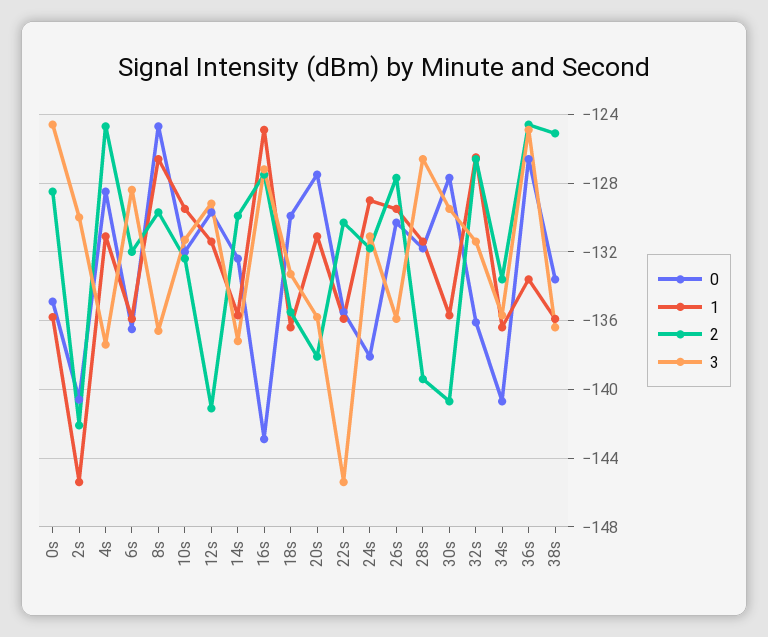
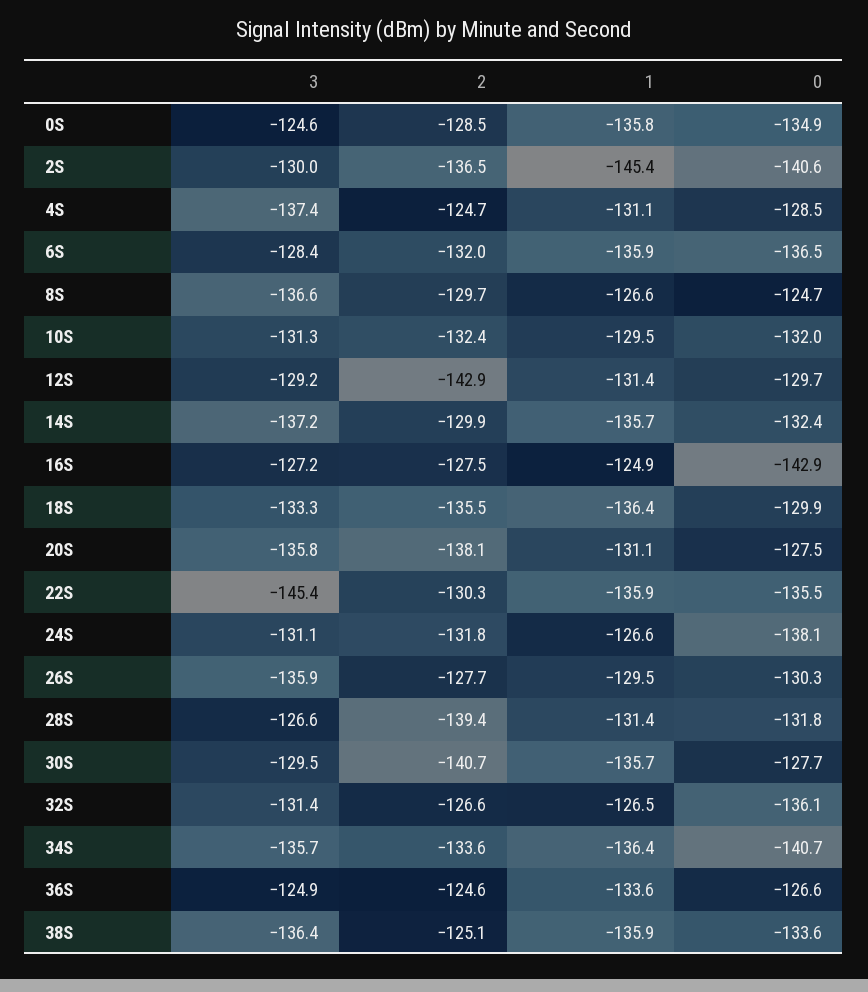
  {
    "0": {
      "0s": -134.9,
      "2s": -140.6,
      "4s": -128.5,
      "6s": -136.5,
      "8s": -124.7,
      "10s": -132,
      "12s": -129.7,
      "14s": -132.4,
      "16s": -142.9,
      "18s": -129.9,
      "20s": -127.5,
      "22s": -135.5,
      "24s": -138.1,
      "26s": -130.3,
      "28s": -131.8,
      "30s": -127.7,
      "32s": -136.1,
      "34s": -140.7,
      "36s": -126.6,
      "38s": -133.6
    },
    "1": {
      "0s": -135.8,
      "2s": -145.4,
      "4s": -131.1,
      "6s": -135.9,
      "8s": -126.6,
      "10s": -129.5,
      "12s": -131.4,
      "14s": -135.7,
      "16s": -124.9,
      "18s": -136.4,
      "20s": -131.1,
      "22s": -135.9,
-     "24s": -129,
+     "24s": -126.6,
      "26s": -129.5,
      "28s": -131.4,
      "30s": -135.7,
      "32s": -126.5,
      "34s": -136.4,
      "36s": -133.6,
      "38s": -135.9
    },
    "2": {
      "0s": -128.5,
-     "2s": -142,
+     "2s": -136.5,
      "4s": -124.7,
      "6s": -132,
      "8s": -129.7,
      "10s": -132.4,
-     "12s": -141,
+     "12s": -142.9,
      "14s": -129.9,
      "16s": -127.5,
      "18s": -135.5,
      "20s": -138.1,
      "22s": -130.3,
      "24s": -131.8,
      "26s": -127.7,
      "28s": -139.4,
      "30s": -140.7,
      "32s": -126.6,
      "34s": -133.6,
      "36s": -124.6,
      "38s": -125.1
    },
    "3": {
      "0s": -124.6,
      "2s": -130,
      "4s": -137.4,
      "6s": -128.4,
      "8s": -136.6,
      "10s": -131.3,
      "12s": -129.2,
      "14s": -137.2,
      "16s": -127.2,
      "18s": -133.3,
      "20s": -135.8,
      "22s": -145.4,
      "24s": -131.1,
      "26s": -135.9,
      "28s": -126.6,
      "30s": -129.5,
      "32s": -131.4,
      "34s": -135.7,
      "36s": -124.9,
      "38s": -136.4
    }
  }

